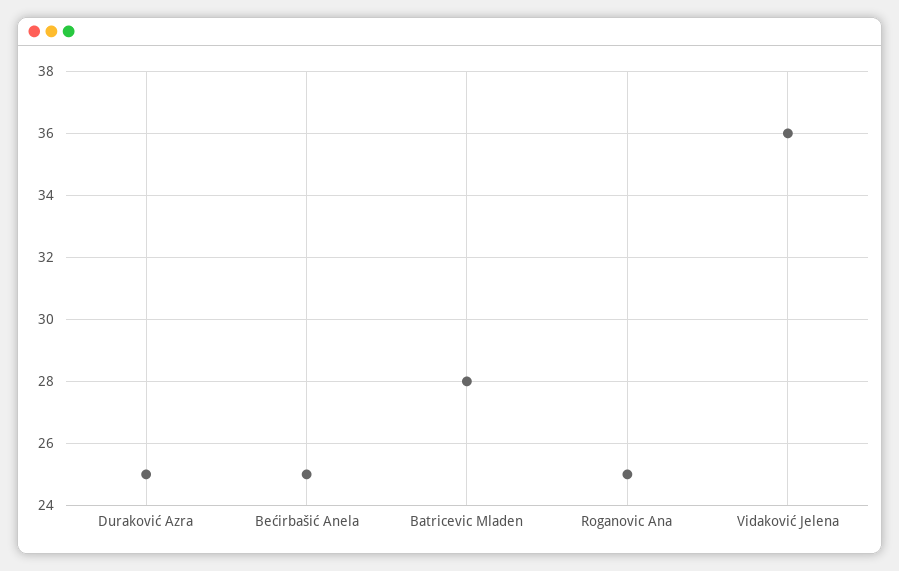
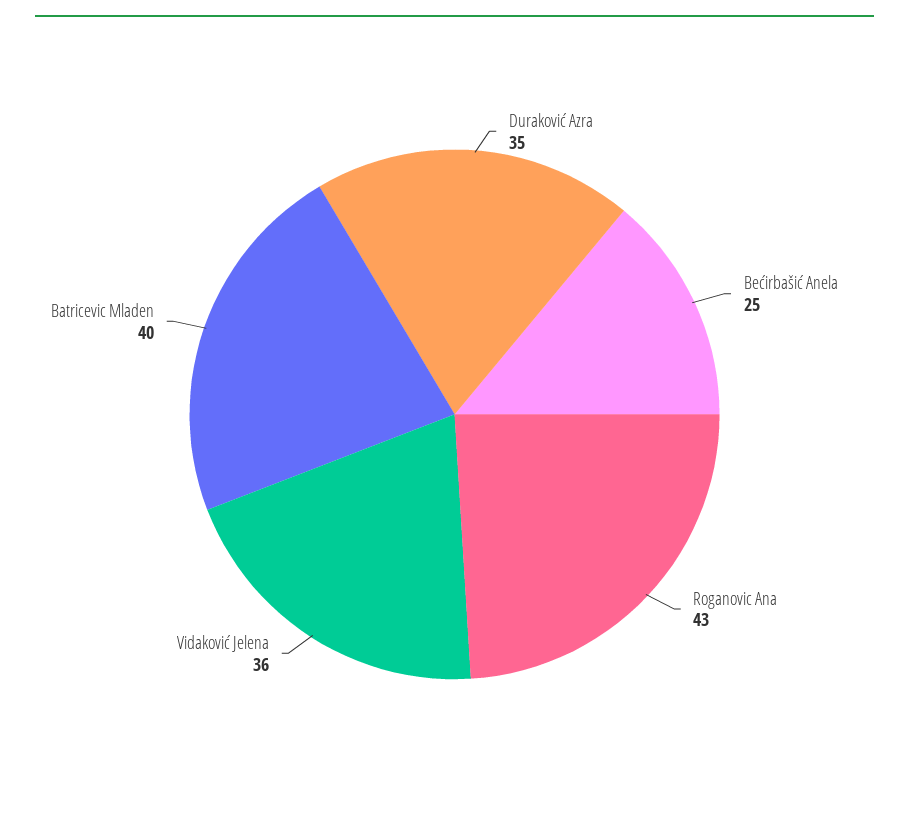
  {
-   "Duraković Azra": 25,
+   "Duraković Azra": 35,
    "Bećirbašić Anela": 25,
-   "Batricevic Mladen": 28,
+   "Batricevic Mladen": 40,
-   "Roganovic Ana": 25,
+   "Roganovic Ana": 43,
    "Vidaković Jelena": 36
  }

